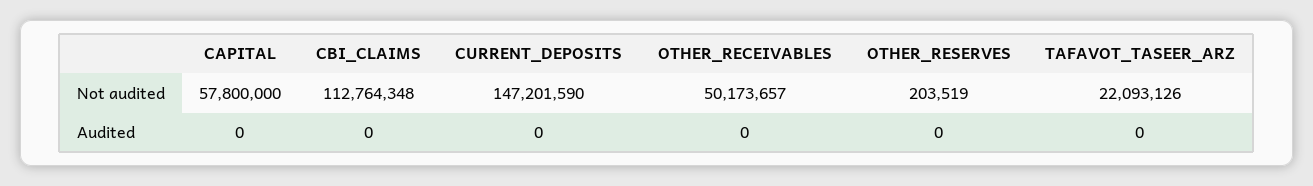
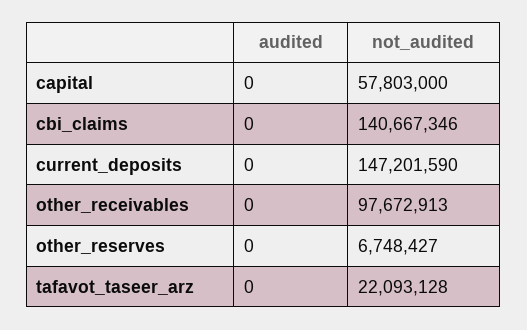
  {
    "CAPITAL": {
-     "Not audited": 57800000,
+     "Not audited": 57803000,
      "Audited": 0
    },
    "CBI_CLAIMS": {
-     "Not audited": 112764348,
+     "Not audited": 140667346,
      "Audited": 0
    },
    "CURRENT_DEPOSITS": {
      "Not audited": 147201590,
      "Audited": 0
    },
    "OTHER_RECEIVABLES": {
-     "Not audited": 50173657,
+     "Not audited": 97672913,
      "Audited": 0
    },
    "OTHER_RESERVES": {
-     "Not audited": 203519,
+     "Not audited": 6748427,
      "Audited": 0
    },
    "TAFAVOT_TASEER_ARZ": {
-     "Not audited": 22093126,
+     "Not audited": 22093128,
      "Audited": 0
    }
  }

